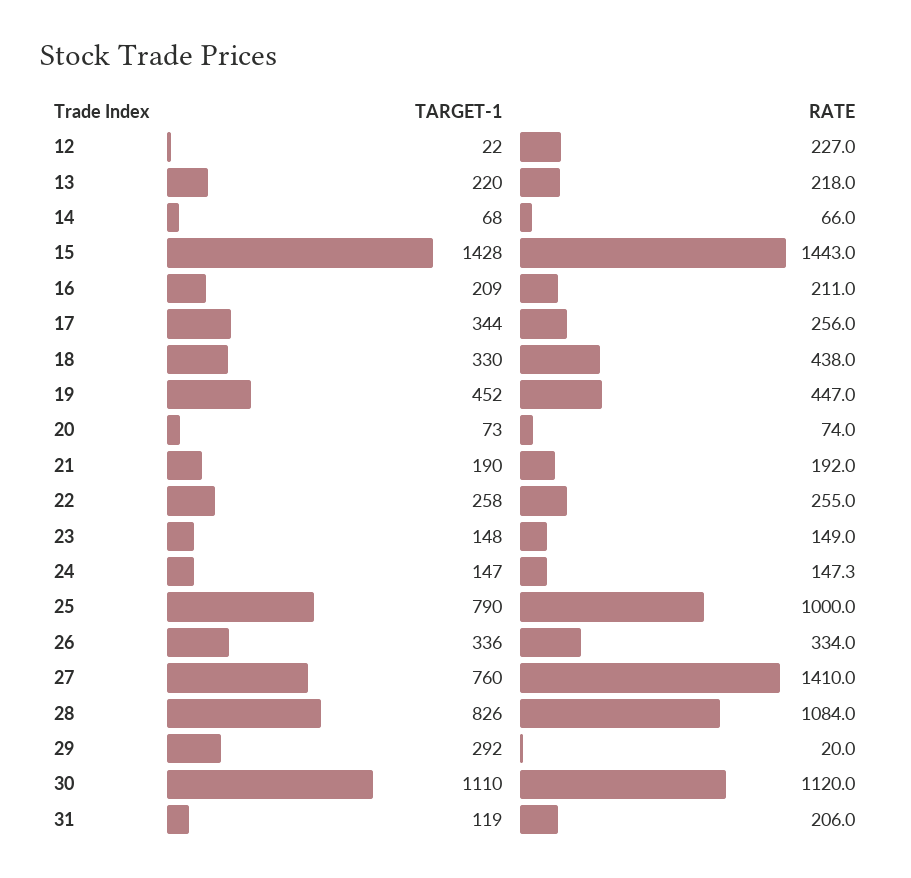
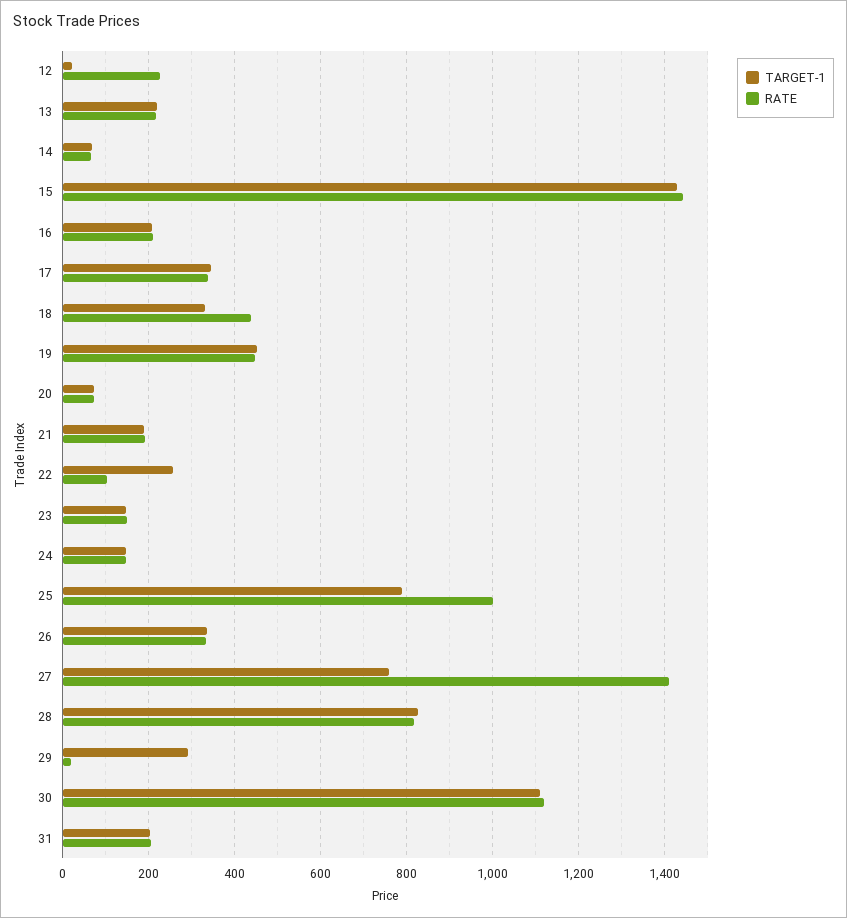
  {
    "TARGET-1": {
      "12": 22,
      "13": 220,
      "14": 68,
      "15": 1428,
      "16": 209,
      "17": 344,
      "18": 330,
      "19": 452,
      "20": 73,
      "21": 190,
      "22": 258,
      "23": 148,
      "24": 147,
      "25": 790,
      "26": 336,
      "27": 760,
      "28": 826,
      "29": 292,
      "30": 1110,
-     "31": 119
+     "31": 200
    },
    "RATE": {
      "12": 227,
      "13": 218,
      "14": 66,
      "15": 1443,
      "16": 211,
-     "17": 256,
+     "17": 340,
      "18": 438,
      "19": 447,
      "20": 74,
      "21": 192,
-     "22": 255,
+     "22": 100,
      "23": 149,
      "24": 147.3,
      "25": 1000,
      "26": 334,
      "27": 1410,
-     "28": 1084,
+     "28": 820,
      "29": 20,
      "30": 1120,
      "31": 206
    }
  }

